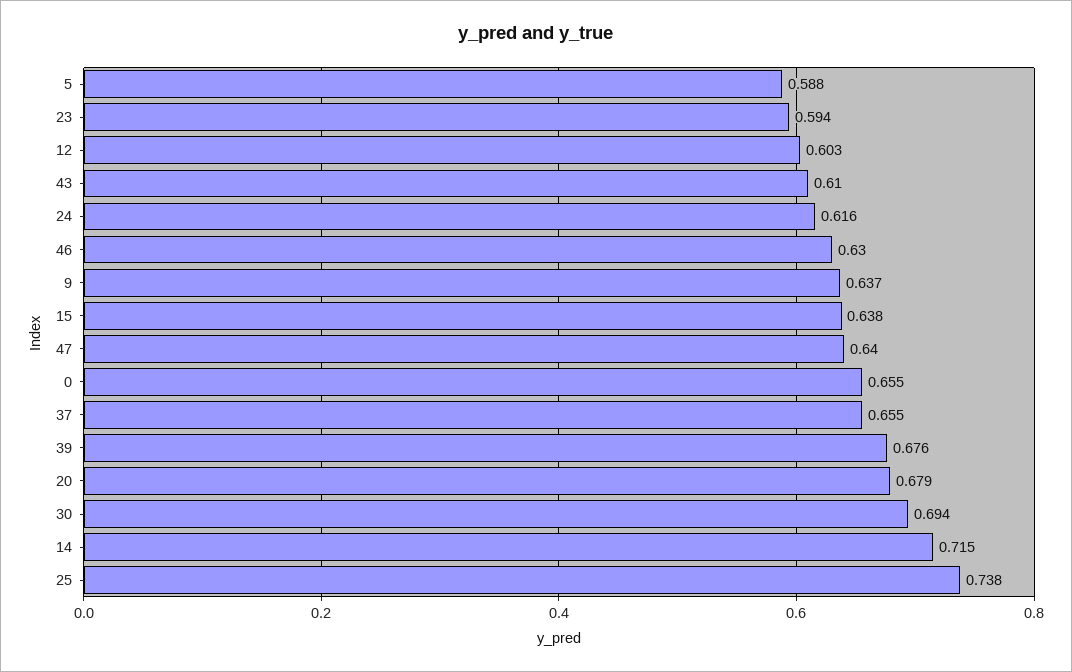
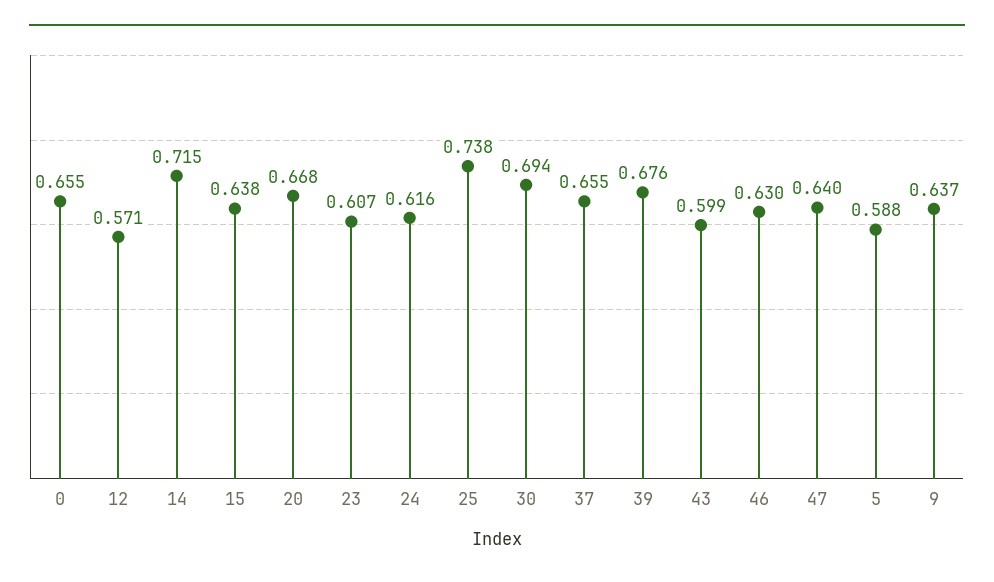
  {
    "5": 0.588,
-   "23": 0.594,
+   "23": 0.607,
-   "12": 0.603,
+   "12": 0.571,
-   "43": 0.61,
+   "43": 0.599,
    "24": 0.616,
    "46": 0.63,
    "9": 0.637,
    "15": 0.638,
    "47": 0.64,
    "0": 0.655,
    "37": 0.655,
    "39": 0.676,
-   "20": 0.679,
+   "20": 0.668,
    "30": 0.694,
    "14": 0.715,
    "25": 0.738
  }

